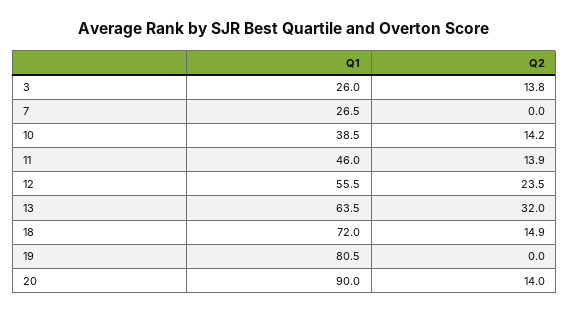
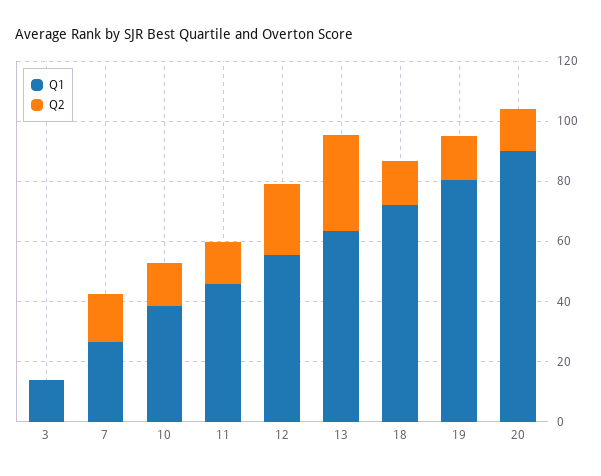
  {
    "Q1": {
-     "3": 26,
+     "3": 15,
      "7": 26.5,
      "10": 38.5,
      "11": 46,
      "12": 55.5,
      "13": 63.5,
      "18": 72,
      "19": 80.5,
      "20": 90
    },
    "Q2": {
-     "3": 13.8,
+     "3": 0,
-     "7": 0,
+     "7": 15,
      "10": 14.2,
      "11": 13.9,
      "12": 23.5,
      "13": 32,
      "18": 14.9,
-     "19": 0,
+     "19": 15,
      "20": 14
    }
  }

